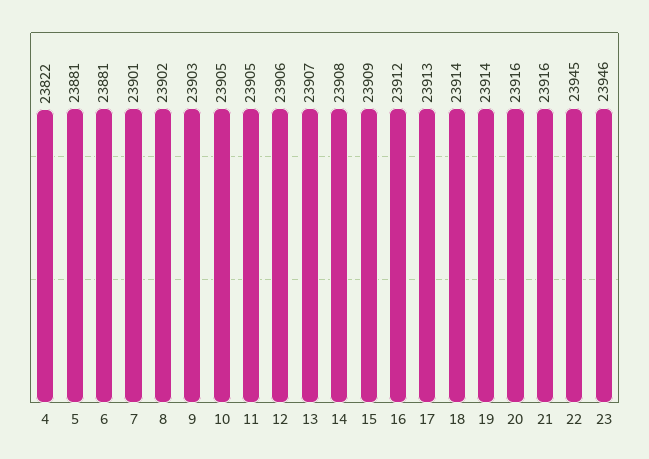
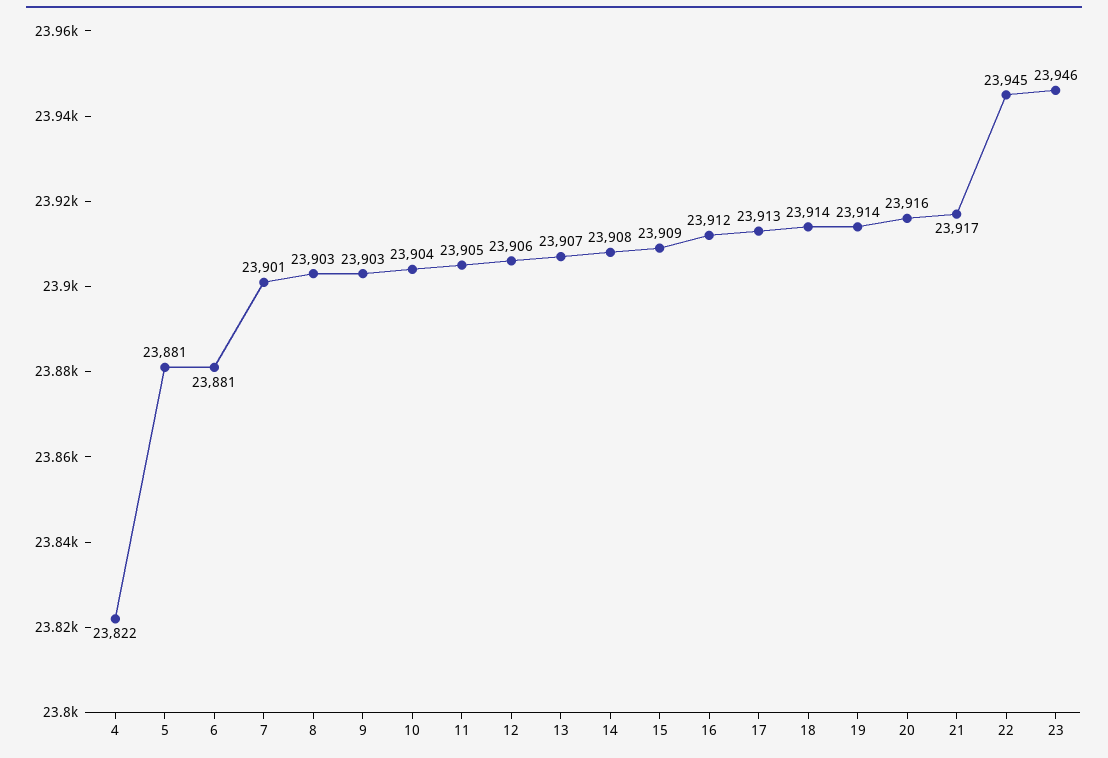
  {
    "4": 23822,
    "5": 23881,
    "6": 23881,
    "7": 23901,
-   "8": 23902,
+   "8": 23903,
    "9": 23903,
-   "10": 23905,
+   "10": 23904,
    "11": 23905,
    "12": 23906,
    "13": 23907,
    "14": 23908,
    "15": 23909,
    "16": 23912,
    "17": 23913,
    "18": 23914,
    "19": 23914,
    "20": 23916,
-   "21": 23916,
+   "21": 23917,
    "22": 23945,
    "23": 23946
  }

